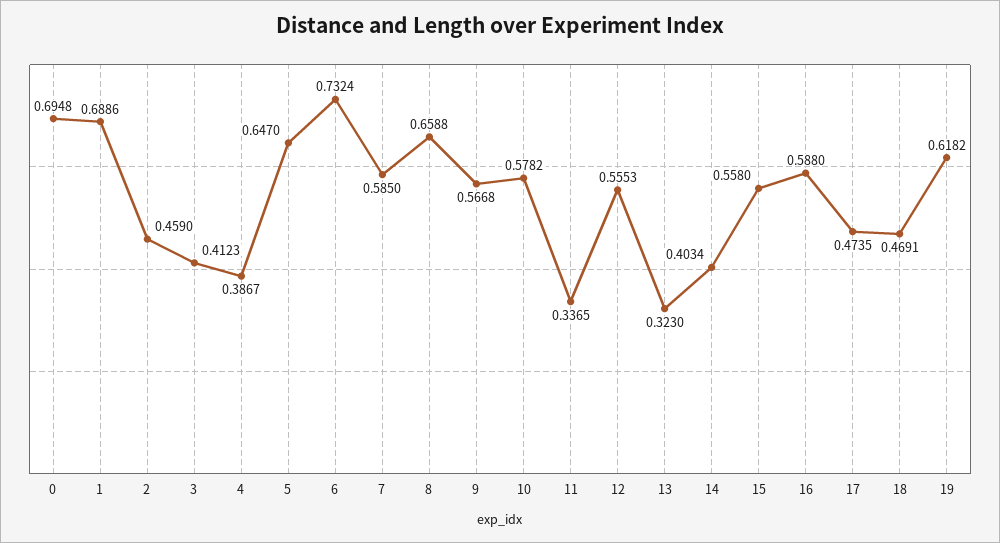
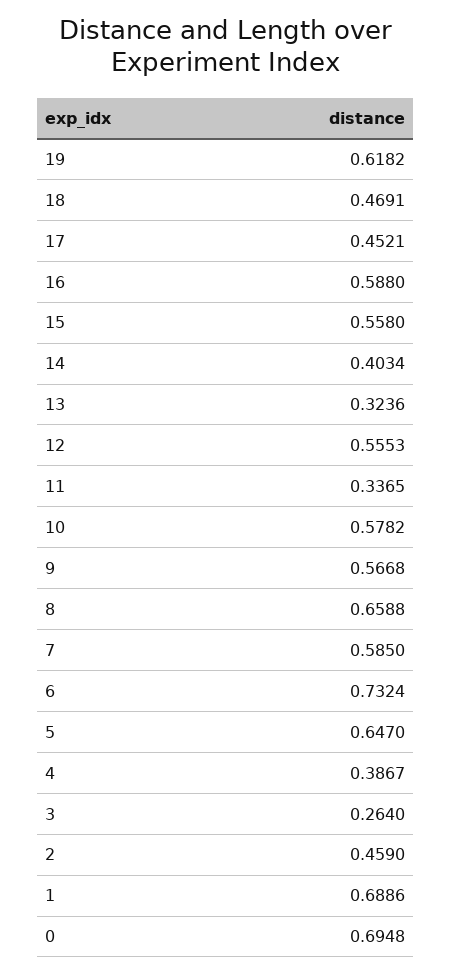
  {
    "0": 0.6948,
    "1": 0.6886,
    "2": 0.459,
-   "3": 0.4123,
+   "3": 0.264,
    "4": 0.3867,
    "5": 0.647,
    "6": 0.7324,
    "7": 0.585,
    "8": 0.6588,
    "9": 0.5668,
    "10": 0.5782,
    "11": 0.3365,
    "12": 0.5553,
-   "13": 0.323,
+   "13": 0.3236,
    "14": 0.4034,
    "15": 0.558,
    "16": 0.588,
-   "17": 0.4735,
+   "17": 0.4521,
    "18": 0.4691,
    "19": 0.6182
  }

